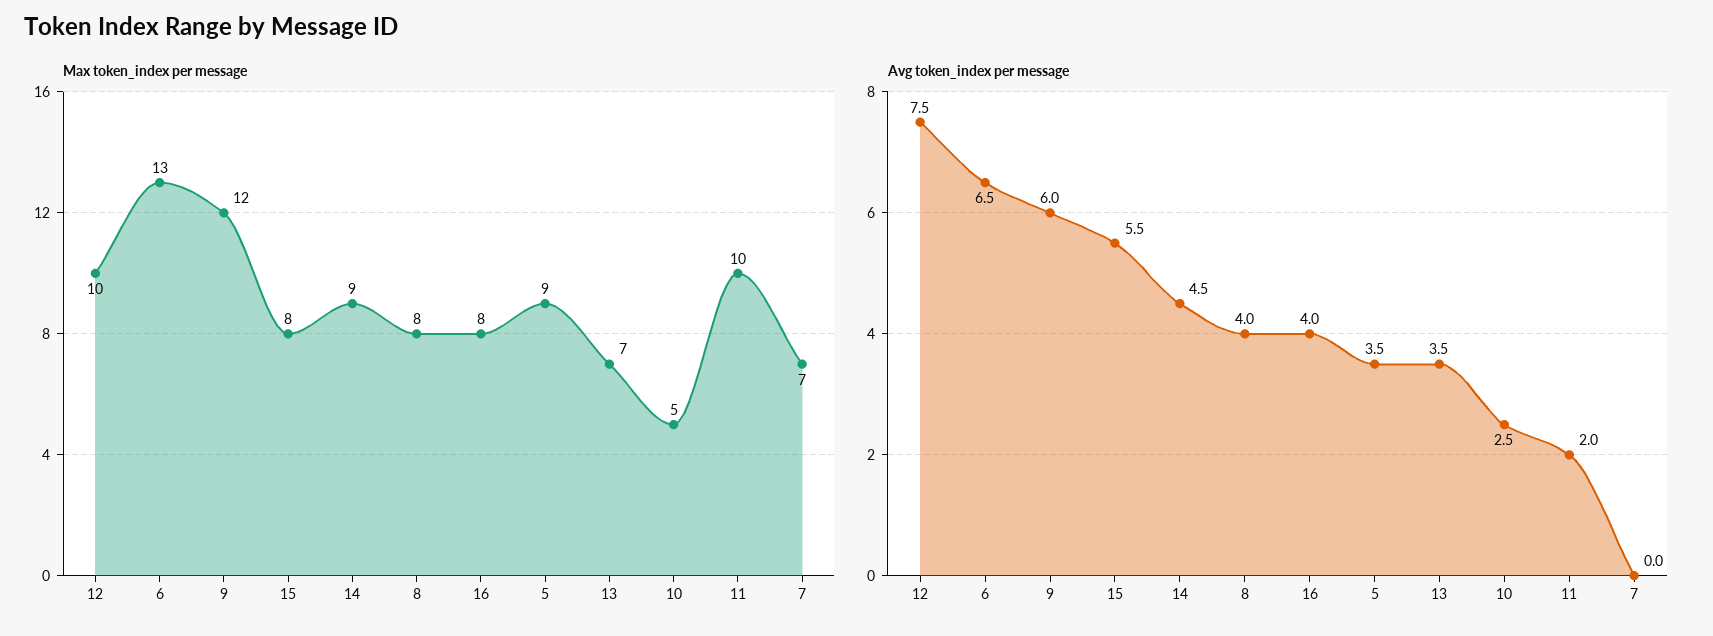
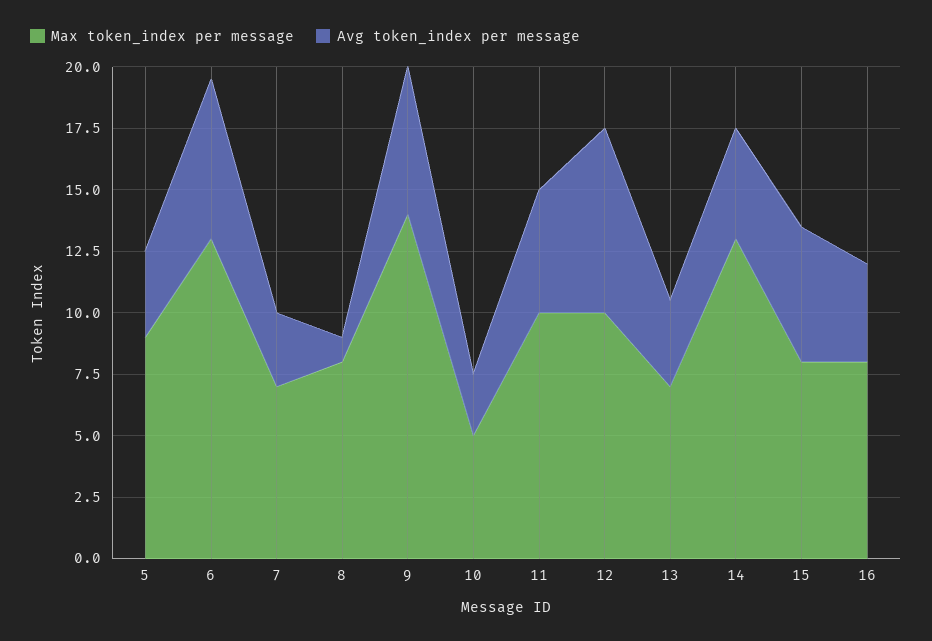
  {
    "Max token_index per message": {
      "12": 10,
      "6": 13,
-     "9": 12,
+     "9": 14,
      "15": 8,
-     "14": 9,
+     "14": 13,
      "8": 8,
      "16": 8,
      "5": 9,
      "13": 7,
      "10": 5,
      "11": 10,
      "7": 7
    },
    "Avg token_index per message": {
      "12": 7.5,
      "6": 6.5,
      "9": 6,
      "15": 5.5,
      "14": 4.5,
-     "8": 4,
+     "8": 1,
      "16": 4,
      "5": 3.5,
      "13": 3.5,
      "10": 2.5,
-     "11": 2,
+     "11": 5,
-     "7": 0
+     "7": 3
    }
  }

